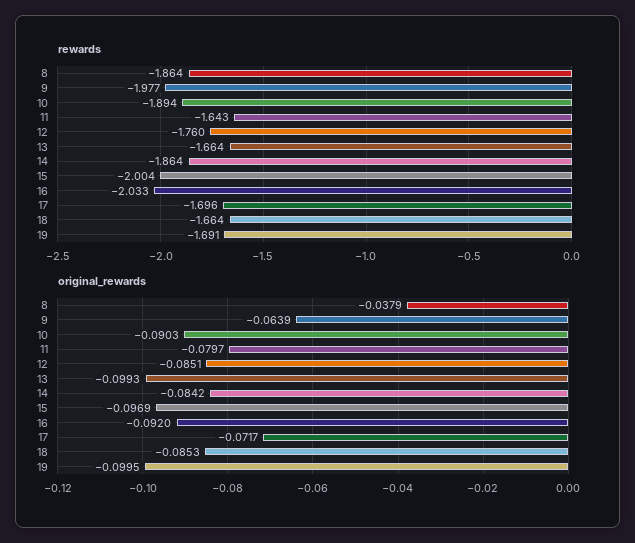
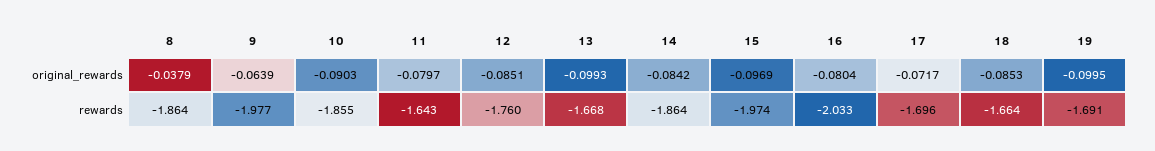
  {
    "rewards": {
      "8": -1.864,
      "9": -1.977,
-     "10": -1.894,
+     "10": -1.855,
      "11": -1.643,
      "12": -1.76,
-     "13": -1.664,
+     "13": -1.668,
      "14": -1.864,
-     "15": -2.004,
+     "15": -1.974,
      "16": -2.033,
      "17": -1.696,
      "18": -1.664,
      "19": -1.691
    },
    "original_rewards": {
      "8": -0.0379,
      "9": -0.0639,
      "10": -0.0903,
      "11": -0.0797,
      "12": -0.0851,
      "13": -0.0993,
      "14": -0.0842,
      "15": -0.0969,
-     "16": -0.092,
+     "16": -0.0804,
      "17": -0.0717,
      "18": -0.0853,
      "19": -0.0995
    }
  }

